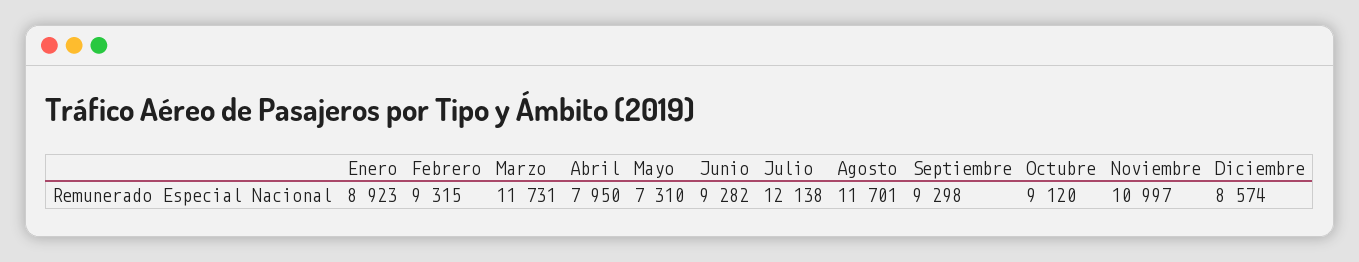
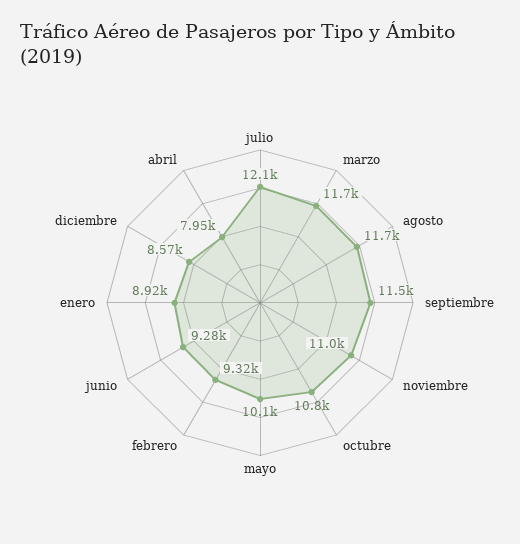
  {
    "Enero": 8923,
    "Febrero": 9315,
    "Marzo": 11731,
    "Abril": 7950,
-   "Mayo": 7310,
+   "Mayo": 10100,
    "Junio": 9282,
    "Julio": 12138,
    "Agosto": 11701,
-   "Septiembre": 9298,
+   "Septiembre": 11500,
-   "Octubre": 9120,
+   "Octubre": 10800,
    "Noviembre": 10997,
    "Diciembre": 8574
  }

